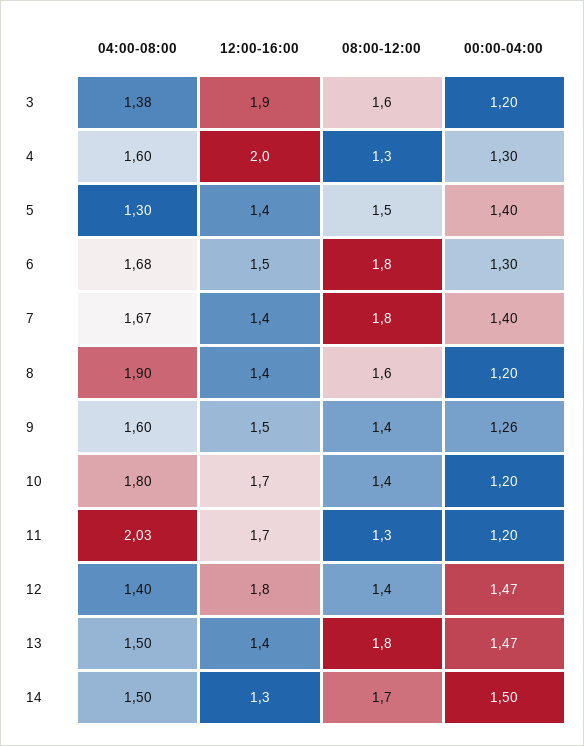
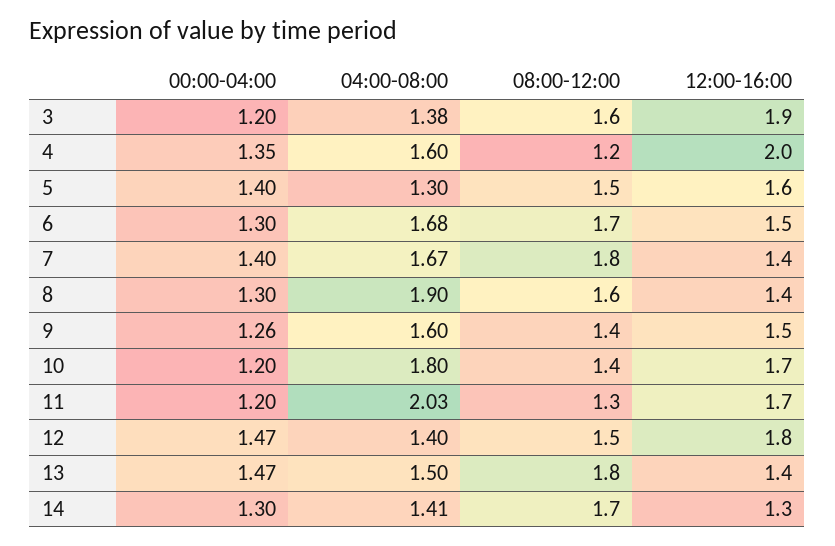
  {
    "04:00-08:00": {
      "3": 1.38,
      "4": 1.6,
      "5": 1.3,
      "6": 1.68,
      "7": 1.67,
      "8": 1.9,
      "9": 1.6,
      "10": 1.8,
      "11": 2.03,
      "12": 1.4,
      "13": 1.5,
-     "14": 1.5
+     "14": 1.41
    },
    "12:00-16:00": {
      "3": 1.9,
      "4": 2,
-     "5": 1.4,
+     "5": 1.6,
      "6": 1.5,
      "7": 1.4,
      "8": 1.4,
      "9": 1.5,
      "10": 1.7,
      "11": 1.7,
      "12": 1.8,
      "13": 1.4,
      "14": 1.3
    },
    "08:00-12:00": {
      "3": 1.6,
-     "4": 1.3,
+     "4": 1.2,
      "5": 1.5,
-     "6": 1.8,
+     "6": 1.7,
      "7": 1.8,
      "8": 1.6,
      "9": 1.4,
      "10": 1.4,
      "11": 1.3,
-     "12": 1.4,
+     "12": 1.5,
      "13": 1.8,
      "14": 1.7
    },
    "00:00-04:00": {
      "3": 1.2,
-     "4": 1.3,
+     "4": 1.35,
      "5": 1.4,
      "6": 1.3,
      "7": 1.4,
-     "8": 1.2,
+     "8": 1.3,
      "9": 1.26,
      "10": 1.2,
      "11": 1.2,
      "12": 1.47,
      "13": 1.47,
-     "14": 1.5
+     "14": 1.3
    }
  }

